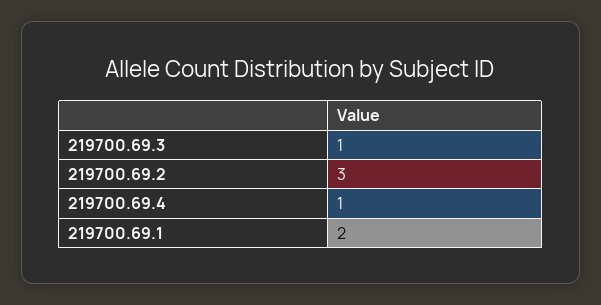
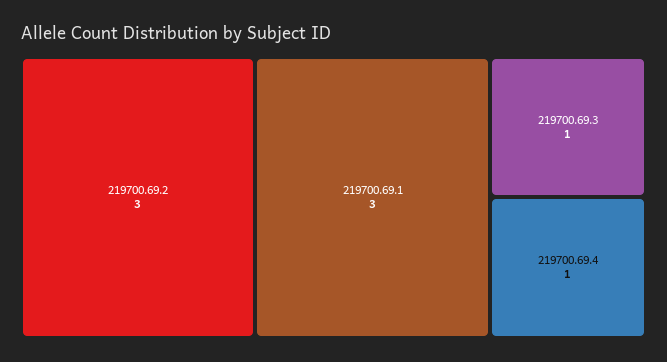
  {
    "219700.69.3": 1,
    "219700.69.2": 3,
    "219700.69.4": 1,
-   "219700.69.1": 2
+   "219700.69.1": 3
  }

